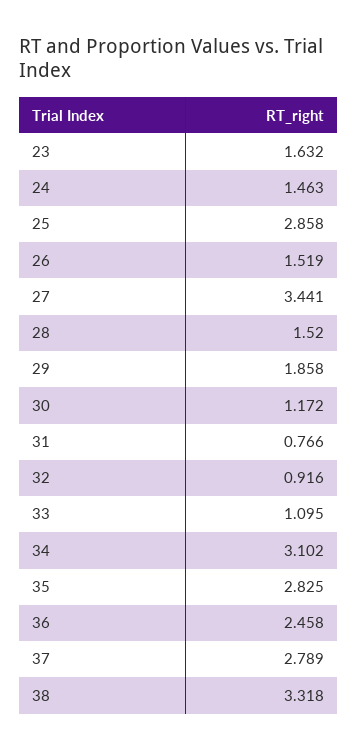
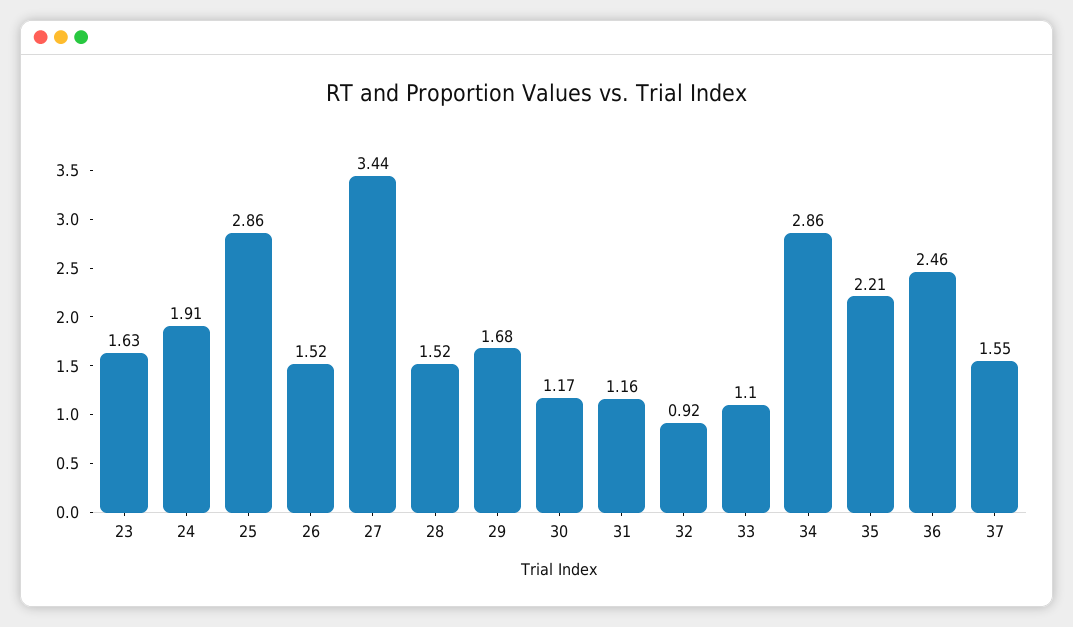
  {
    "23": 1.632,
-   "24": 1.463,
+   "24": 1.91,
    "25": 2.858,
    "26": 1.519,
    "27": 3.441,
    "28": 1.52,
-   "29": 1.858,
+   "29": 1.68,
    "30": 1.172,
-   "31": 0.766,
+   "31": 1.16,
    "32": 0.916,
    "33": 1.095,
-   "34": 3.102,
+   "34": 2.86,
-   "35": 2.825,
+   "35": 2.21,
    "36": 2.458,
-   "37": 2.789,
+   "37": 1.55
-   "38": 3.318
  }

